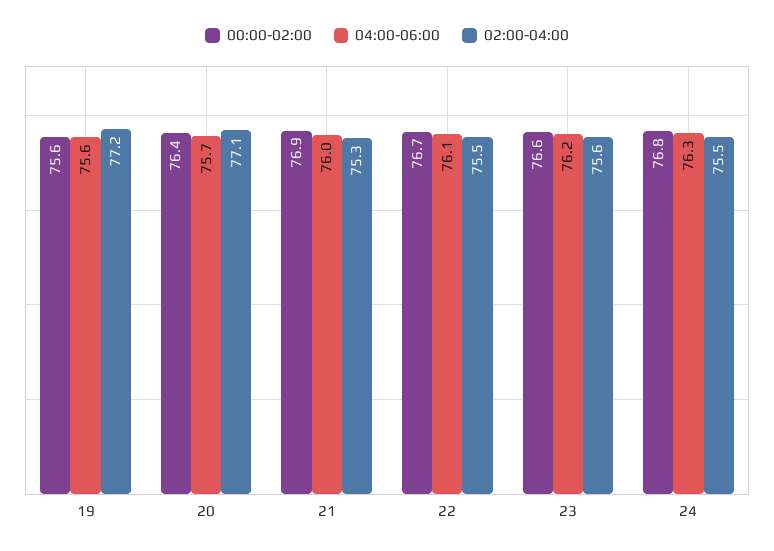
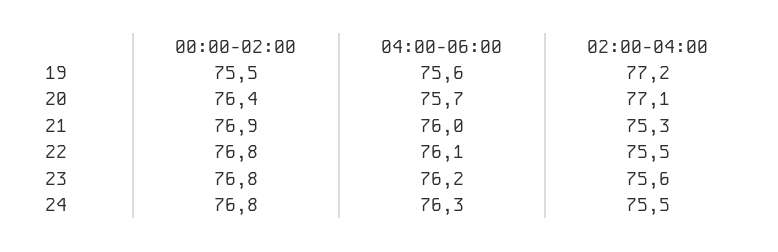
  {
    "00:00-02:00": {
-     "19": 75.6,
+     "19": 75.5,
      "20": 76.4,
      "21": 76.9,
-     "22": 76.7,
+     "22": 76.8,
-     "23": 76.6,
+     "23": 76.8,
      "24": 76.8
    },
    "04:00-06:00": {
      "19": 75.6,
      "20": 75.7,
      "21": 76,
      "22": 76.1,
      "23": 76.2,
      "24": 76.3
    },
    "02:00-04:00": {
      "19": 77.2,
      "20": 77.1,
      "21": 75.3,
      "22": 75.5,
      "23": 75.6,
      "24": 75.5
    }
  }

